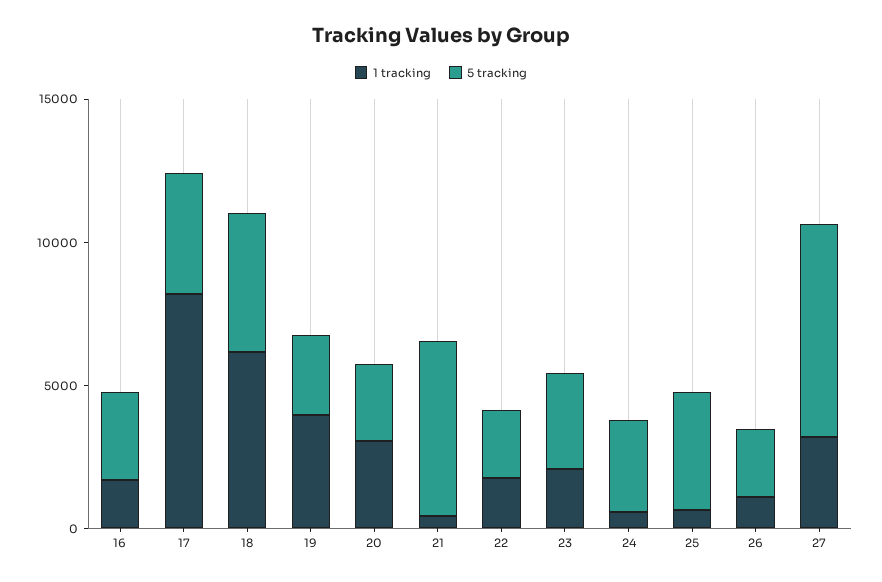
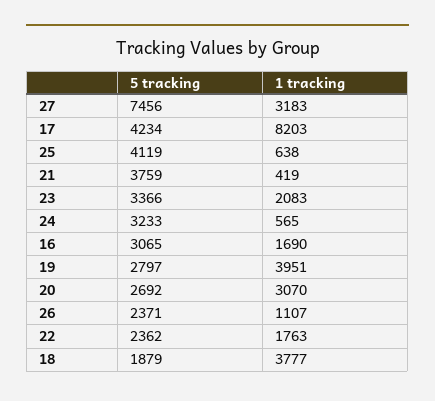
  {
    "1 tracking": {
      "16": 1690,
      "17": 8203,
-     "18": 6000,
+     "18": 3777,
      "19": 3951,
      "20": 3070,
      "21": 419,
      "22": 1763,
      "23": 2083,
      "24": 565,
      "25": 638,
      "26": 1107,
      "27": 3183
    },
    "5 tracking": {
      "16": 3065,
      "17": 4234,
-     "18": 5000,
+     "18": 1879,
      "19": 2797,
      "20": 2692,
-     "21": 6000,
+     "21": 3759,
      "22": 2362,
      "23": 3366,
      "24": 3233,
      "25": 4119,
      "26": 2371,
      "27": 7456
    }
  }

